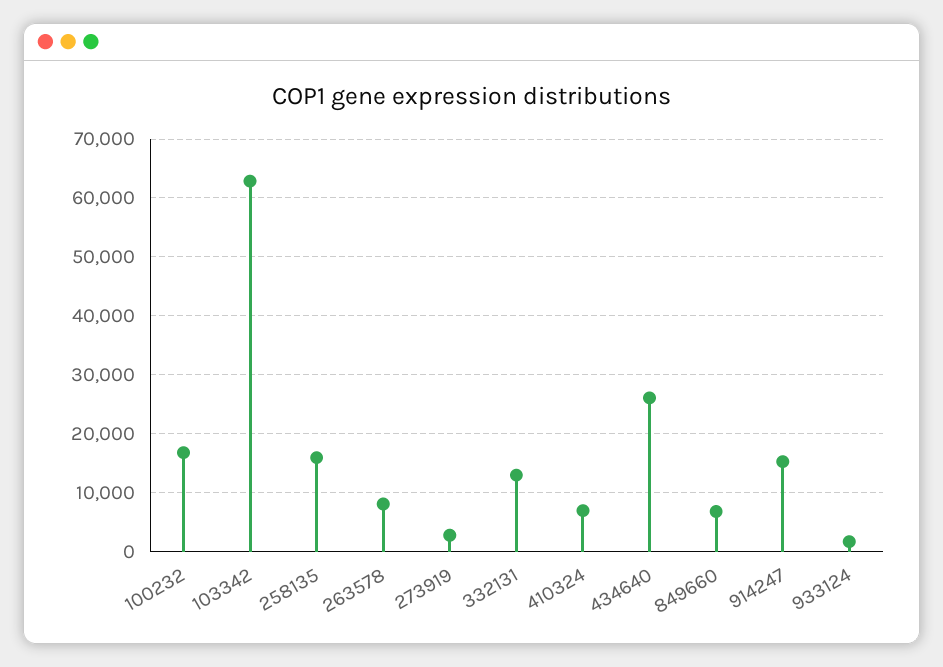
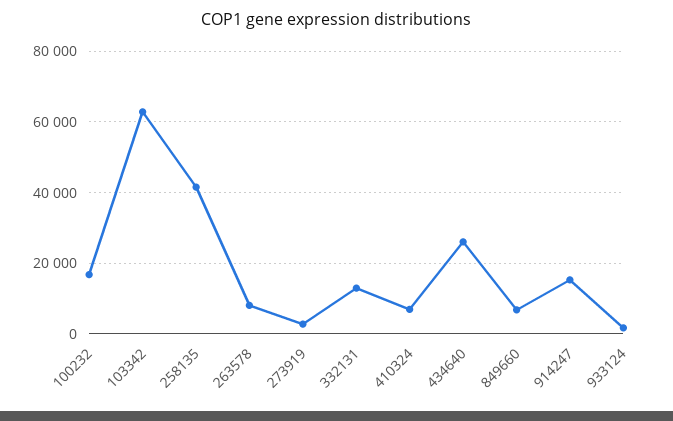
  {
    "100232": 16000,
    "103342": 62000,
-   "258135": 16000,
+   "258135": 42000,
    "263578": 8000,
    "273919": 2000,
    "332131": 12000,
    "410324": 6000,
    "434640": 26000,
    "849660": 6000,
    "914247": 16000,
    "933124": 2000
  }

